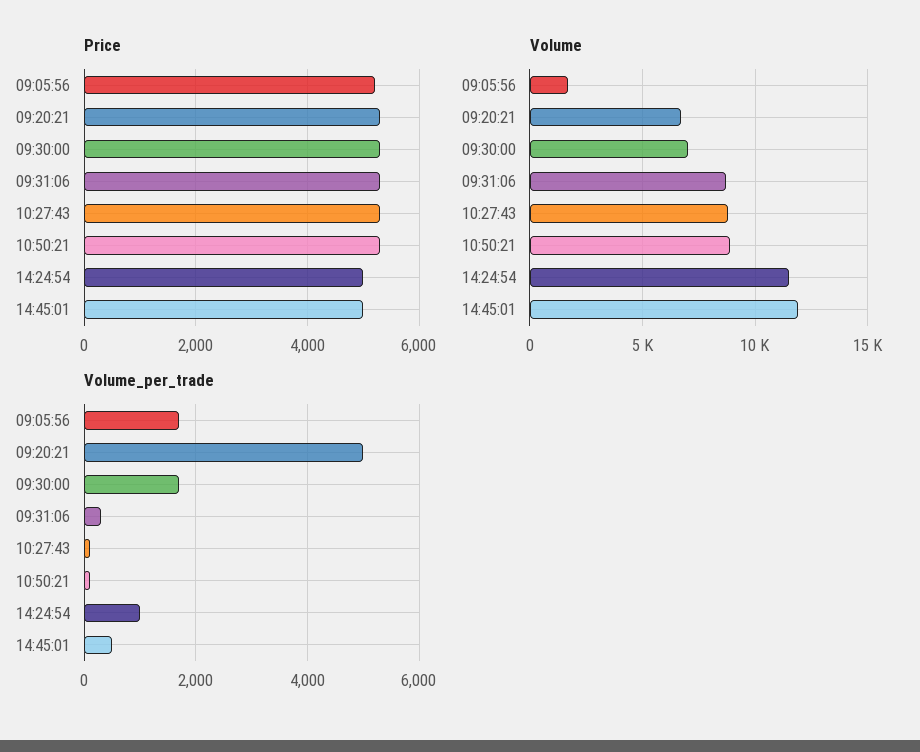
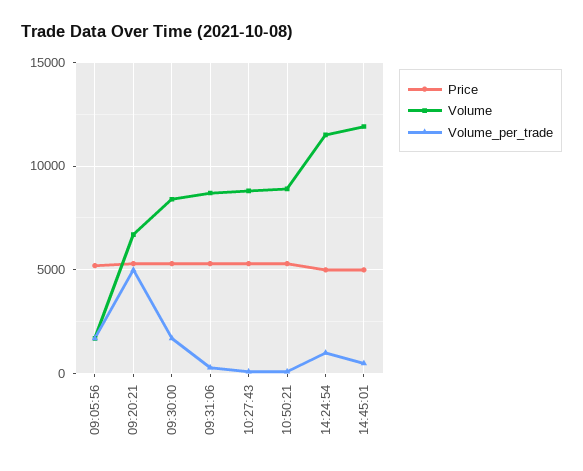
  {
    "Price": {
      "09:05:56": 5200,
      "09:20:21": 5400,
      "09:30:00": 5400,
      "09:31:06": 5400,
      "10:27:43": 5400,
      "10:50:21": 5400,
      "14:24:54": 5000,
      "14:45:01": 5000
    },
    "Volume": {
      "09:05:56": 1500,
      "09:20:21": 6500,
-     "09:30:00": 7000,
+     "09:30:00": 8500,
      "09:31:06": 8500,
      "10:27:43": 9000,
      "10:50:21": 9000,
      "14:24:54": 11500,
      "14:45:01": 12000
    },
    "Volume_per_trade": {
      "09:05:56": 1800,
      "09:20:21": 5000,
      "09:30:00": 1800,
      "09:31:06": 400,
      "10:27:43": 200,
      "10:50:21": 200,
      "14:24:54": 1000,
      "14:45:01": 600
    }
  }

